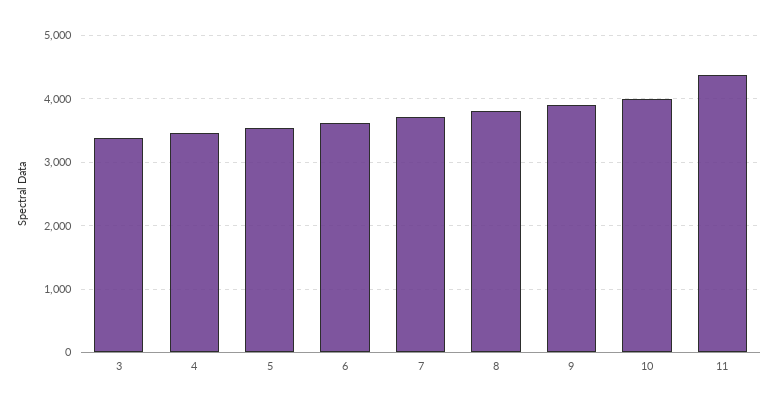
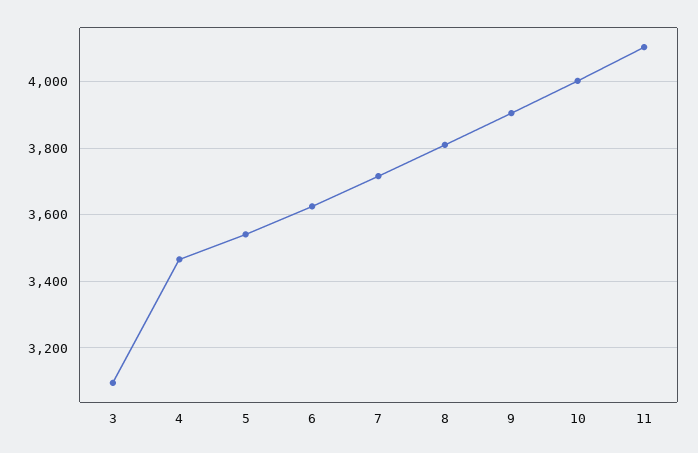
  {
-   "3": 3400,
+   "3": 3100,
    "4": 3460,
    "5": 3540,
    "6": 3620,
    "7": 3720,
    "8": 3820,
    "9": 3900,
    "10": 4000,
-   "11": 4400
+   "11": 4100
  }

